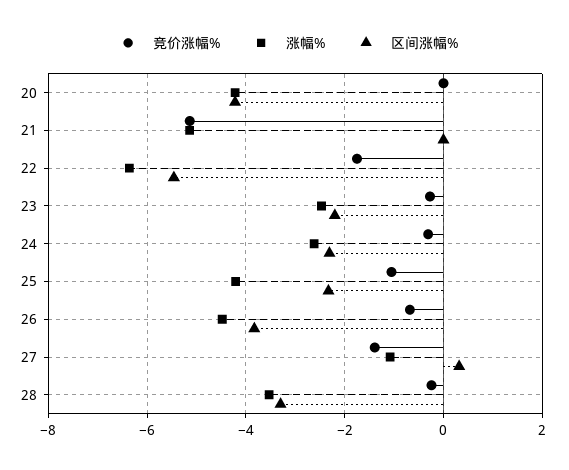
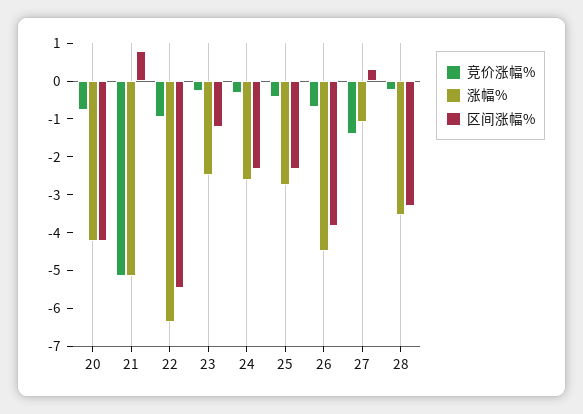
  {
    "竞价涨幅%": {
-     "20": 0,
+     "20": -0.75,
      "21": -5.2,
-     "22": -1.8,
+     "22": -1,
      "23": -0.2,
      "24": -0.4,
-     "25": -1,
+     "25": -0.5,
      "26": -0.6,
      "27": -1.4,
      "28": -0.2
    },
    "涨幅%": {
      "20": -4.2,
      "21": -5.2,
      "22": -6.4,
      "23": -2.4,
      "24": -2.6,
-     "25": -4.2,
+     "25": -2.75,
      "26": -4.4,
      "27": -1,
      "28": -3.6
    },
    "区间涨幅%": {
      "20": -4.2,
-     "21": 0,
+     "21": 0.75,
      "22": -5.4,
-     "23": -2.2,
+     "23": -1.25,
      "24": -2.4,
      "25": -2.4,
      "26": -3.8,
      "27": 0.4,
      "28": -3.4
    }
  }

